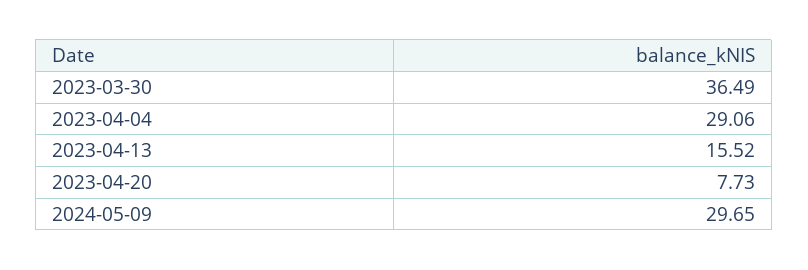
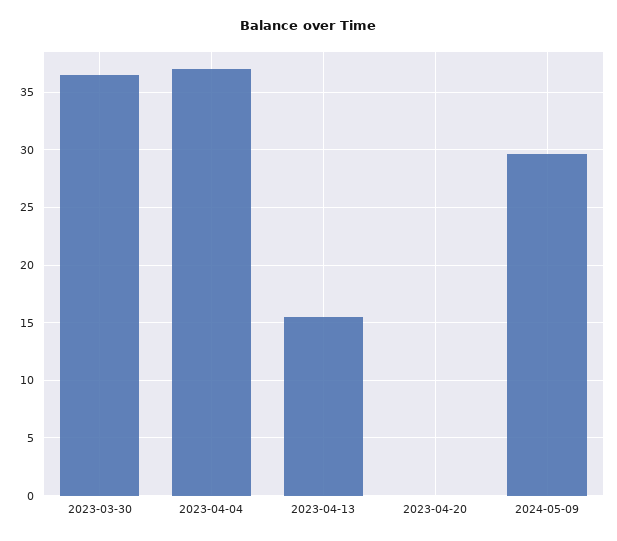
  {
    "2023-03-30": 36.49,
-   "2023-04-04": 29.06,
+   "2023-04-04": 37,
    "2023-04-13": 15.52,
-   "2023-04-20": 7.73,
+   "2023-04-20": 0,
    "2024-05-09": 29.65
  }

